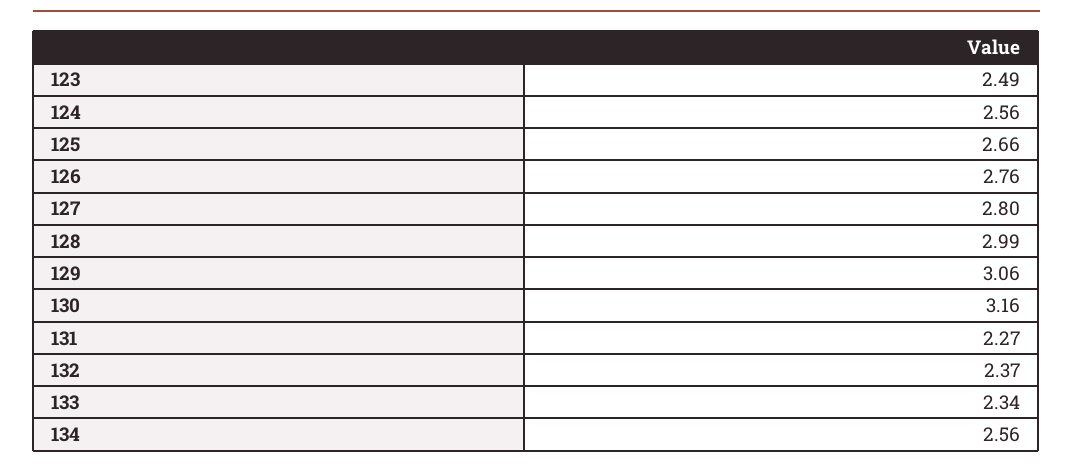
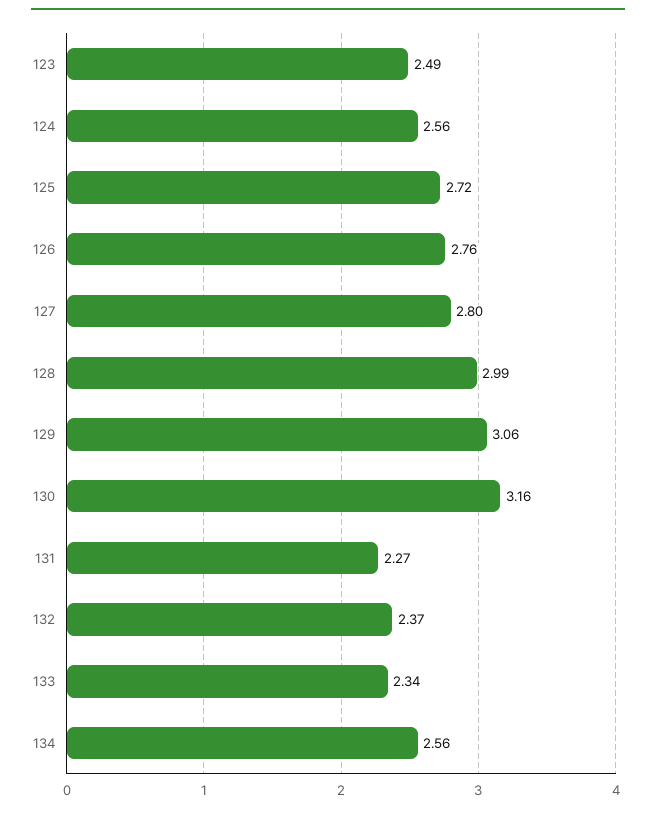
  {
    "123": 2.49,
    "124": 2.56,
-   "125": 2.66,
+   "125": 2.72,
    "126": 2.76,
    "127": 2.8,
    "128": 2.99,
    "129": 3.06,
    "130": 3.16,
    "131": 2.27,
    "132": 2.37,
    "133": 2.34,
    "134": 2.56
  }

